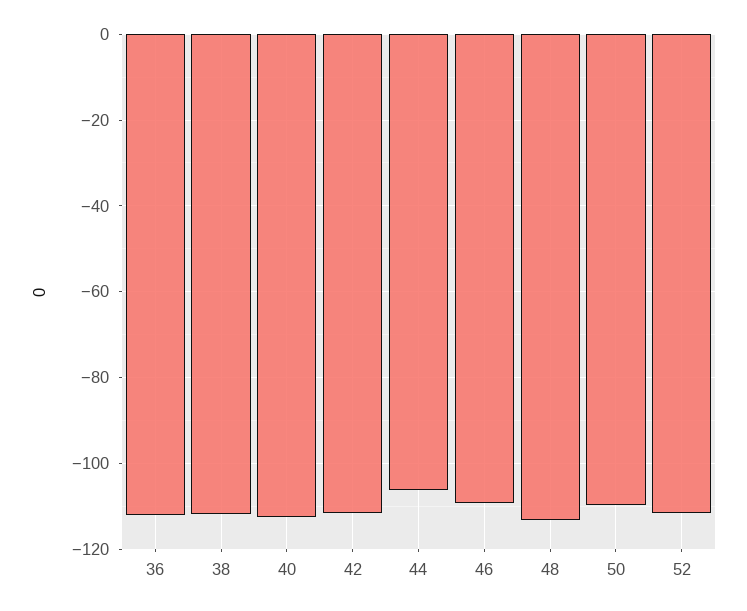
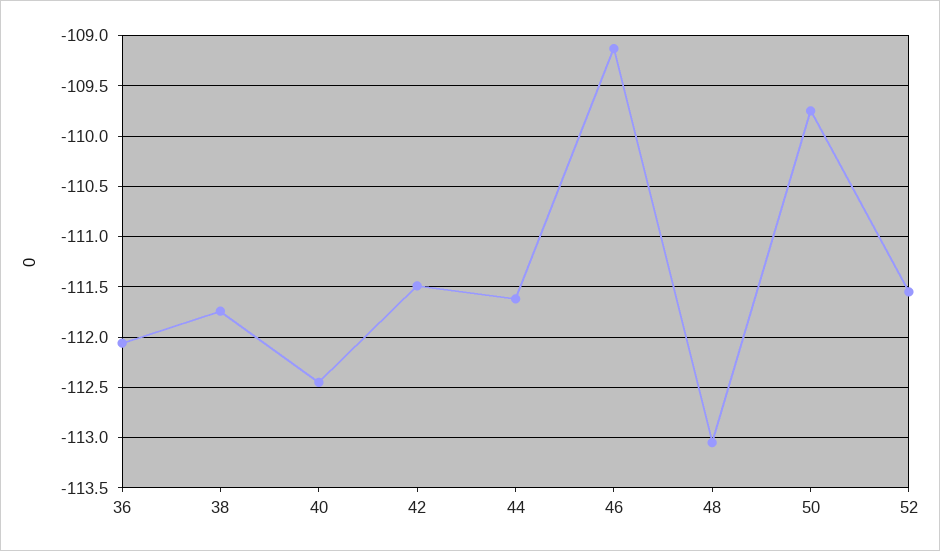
  {
    "36": -112.1,
    "38": -111.7,
    "40": -112.5,
    "42": -111.5,
-   "44": -106,
+   "44": -111.6,
    "46": -109.1,
    "48": -113.1,
    "50": -109.8,
    "52": -111.6
  }

